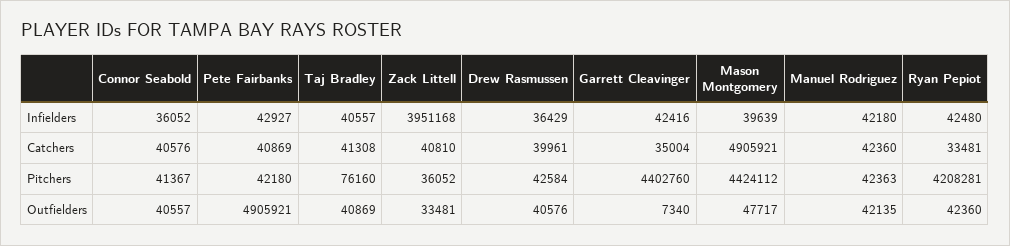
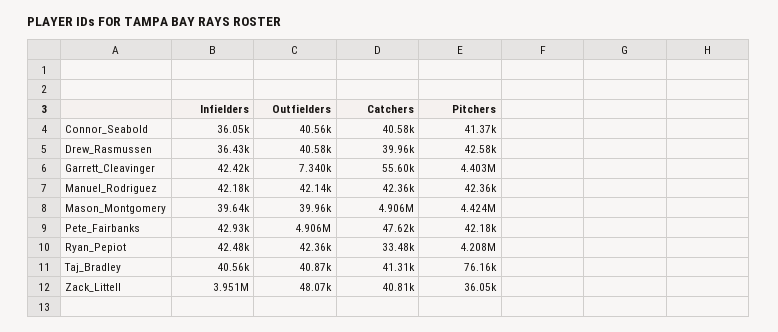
  {
    "Connor Seabold": {
      "Infielders": 36052,
      "Catchers": 40576,
      "Pitchers": 41367,
      "Outfielders": 40557
    },
    "Pete Fairbanks": {
      "Infielders": 42927,
-     "Catchers": 40869,
+     "Catchers": 47620,
      "Pitchers": 42180,
      "Outfielders": 4905921
    },
    "Taj Bradley": {
      "Infielders": 40557,
      "Catchers": 41308,
      "Pitchers": 76160,
      "Outfielders": 40869
    },
    "Zack Littell": {
      "Infielders": 3951168,
      "Catchers": 40810,
      "Pitchers": 36052,
-     "Outfielders": 33481
+     "Outfielders": 48070
    },
    "Drew Rasmussen": {
      "Infielders": 36429,
      "Catchers": 39961,
      "Pitchers": 42584,
      "Outfielders": 40576
    },
    "Garrett Cleavinger": {
      "Infielders": 42416,
-     "Catchers": 35004,
+     "Catchers": 55600,
      "Pitchers": 4402760,
      "Outfielders": 7340
    },
    "Mason Montgomery": {
      "Infielders": 39639,
      "Catchers": 4905921,
      "Pitchers": 4424112,
-     "Outfielders": 47717
+     "Outfielders": 39960
    },
    "Manuel Rodriguez": {
      "Infielders": 42180,
      "Catchers": 42360,
      "Pitchers": 42363,
      "Outfielders": 42135
    },
    "Ryan Pepiot": {
      "Infielders": 42480,
      "Catchers": 33481,
      "Pitchers": 4208281,
      "Outfielders": 42360
    }
  }

